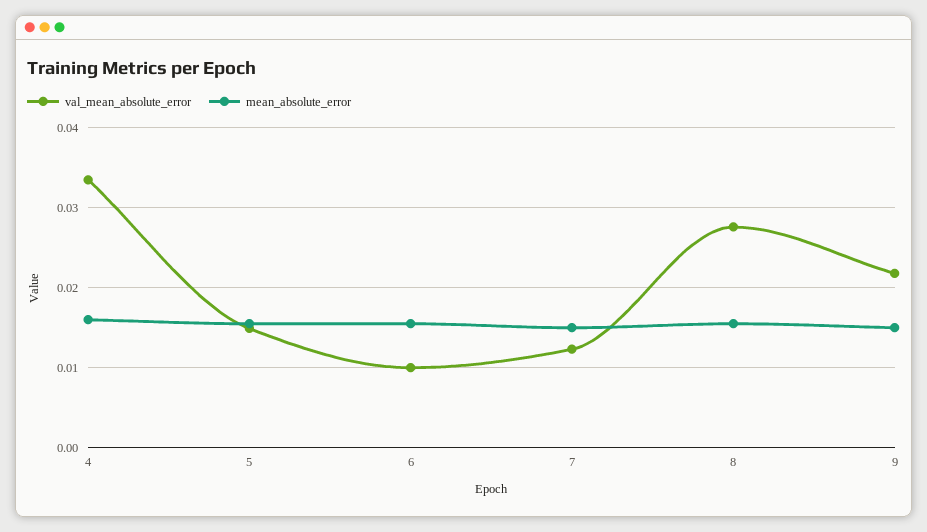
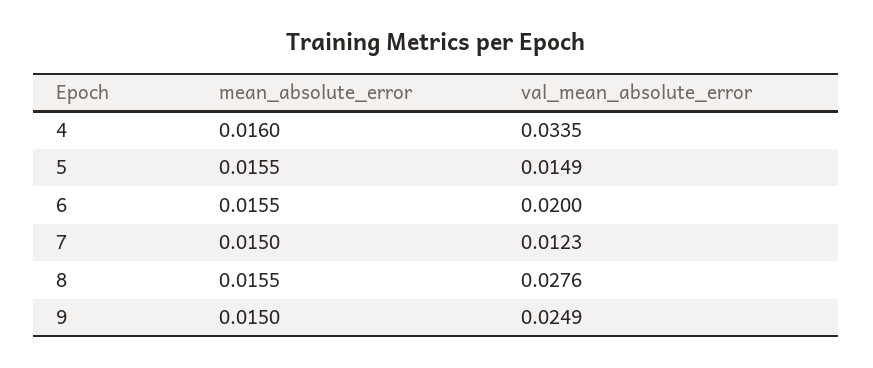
  {
    "val_mean_absolute_error": {
      "4": 0.0335,
      "5": 0.0149,
-     "6": 0.01,
+     "6": 0.02,
      "7": 0.0123,
      "8": 0.0276,
-     "9": 0.022
+     "9": 0.0249
    },
    "mean_absolute_error": {
      "4": 0.016,
      "5": 0.0155,
      "6": 0.0155,
      "7": 0.015,
      "8": 0.0155,
      "9": 0.015
    }
  }

